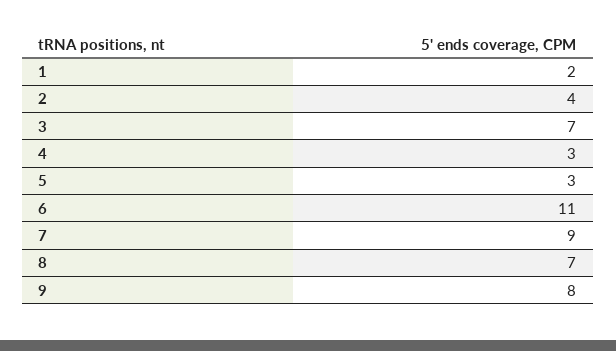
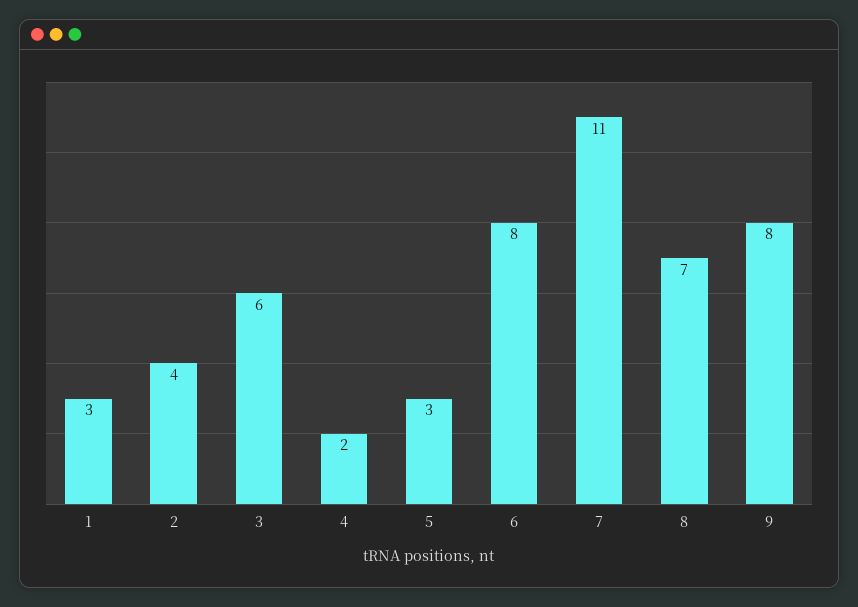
  {
-   "1": 2,
+   "1": 3,
    "2": 4,
-   "3": 7,
+   "3": 6,
-   "4": 3,
+   "4": 2,
    "5": 3,
-   "6": 11,
+   "6": 8,
-   "7": 9,
+   "7": 11,
    "8": 7,
    "9": 8
  }

